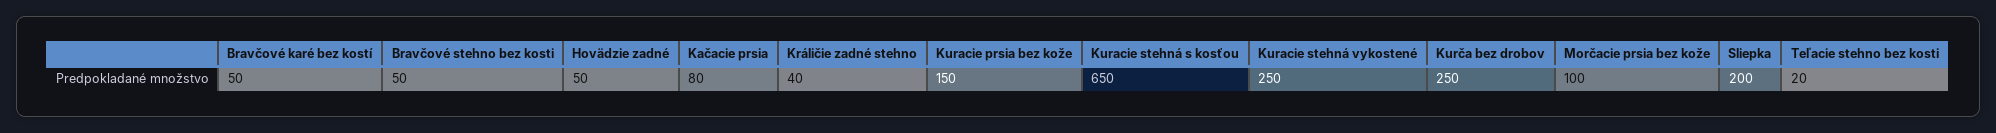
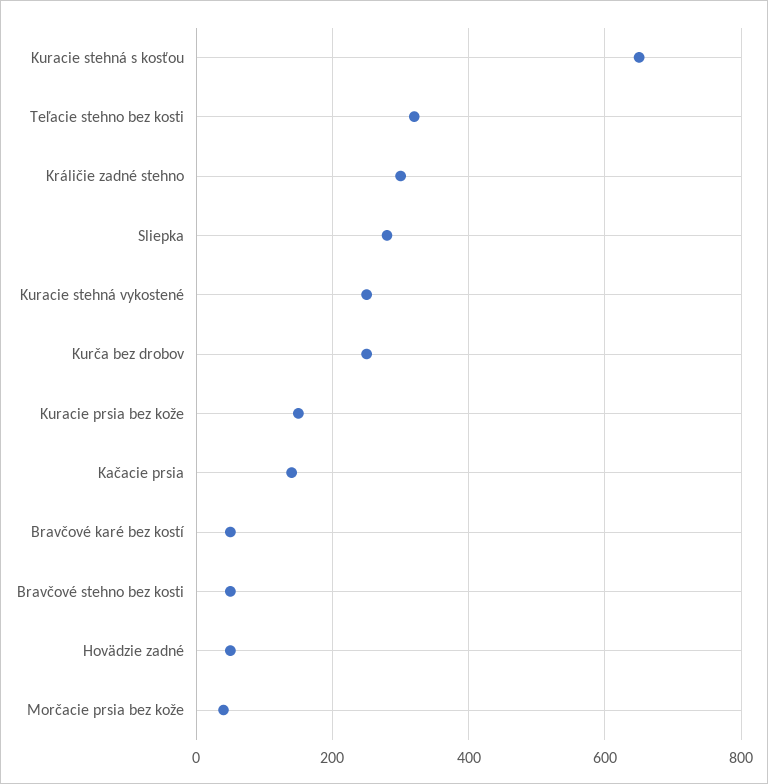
  {
    "Bravčové karé bez kostí": 50,
    "Bravčové stehno bez kosti": 50,
    "Hovädzie zadné": 50,
-   "Kačacie prsia": 80,
+   "Kačacie prsia": 140,
-   "Králičie zadné stehno": 40,
+   "Králičie zadné stehno": 300,
    "Kuracie prsia bez kože": 150,
    "Kuracie stehná s kosťou": 650,
    "Kuracie stehná vykostené": 250,
    "Kurča bez drobov": 250,
-   "Morčacie prsia bez kože": 100,
+   "Morčacie prsia bez kože": 40,
-   "Sliepka": 200,
+   "Sliepka": 280,
-   "Teľacie stehno bez kosti": 20
+   "Teľacie stehno bez kosti": 320
  }

